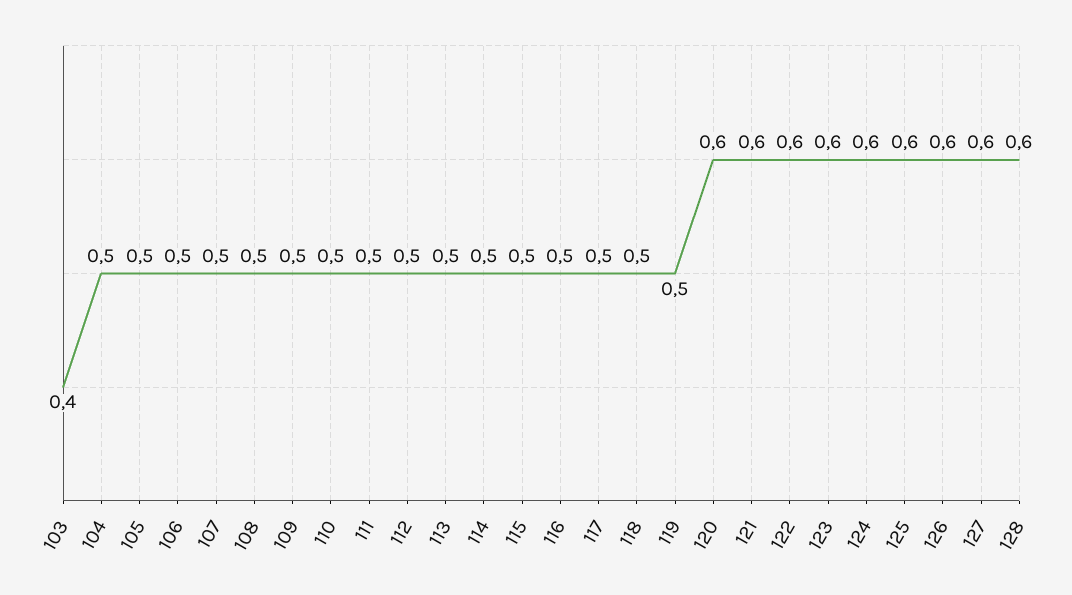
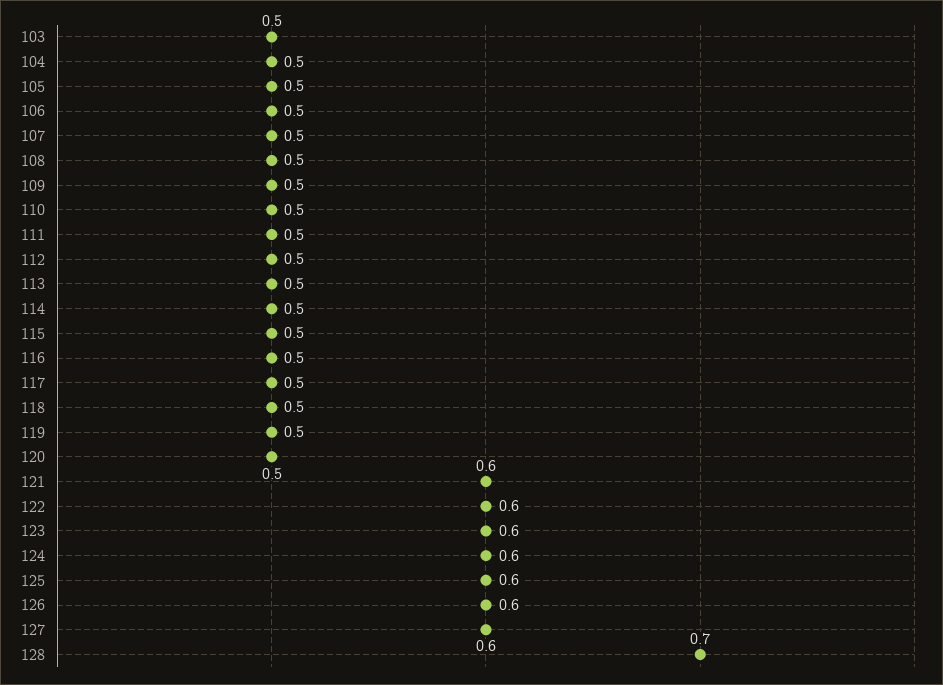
  {
-   "103": 0.4,
+   "103": 0.5,
    "104": 0.5,
    "105": 0.5,
    "106": 0.5,
    "107": 0.5,
    "108": 0.5,
    "109": 0.5,
    "110": 0.5,
    "111": 0.5,
    "112": 0.5,
    "113": 0.5,
    "114": 0.5,
    "115": 0.5,
    "116": 0.5,
    "117": 0.5,
    "118": 0.5,
    "119": 0.5,
-   "120": 0.6,
+   "120": 0.5,
    "121": 0.6,
    "122": 0.6,
    "123": 0.6,
    "124": 0.6,
    "125": 0.6,
    "126": 0.6,
    "127": 0.6,
-   "128": 0.6
+   "128": 0.7
  }

